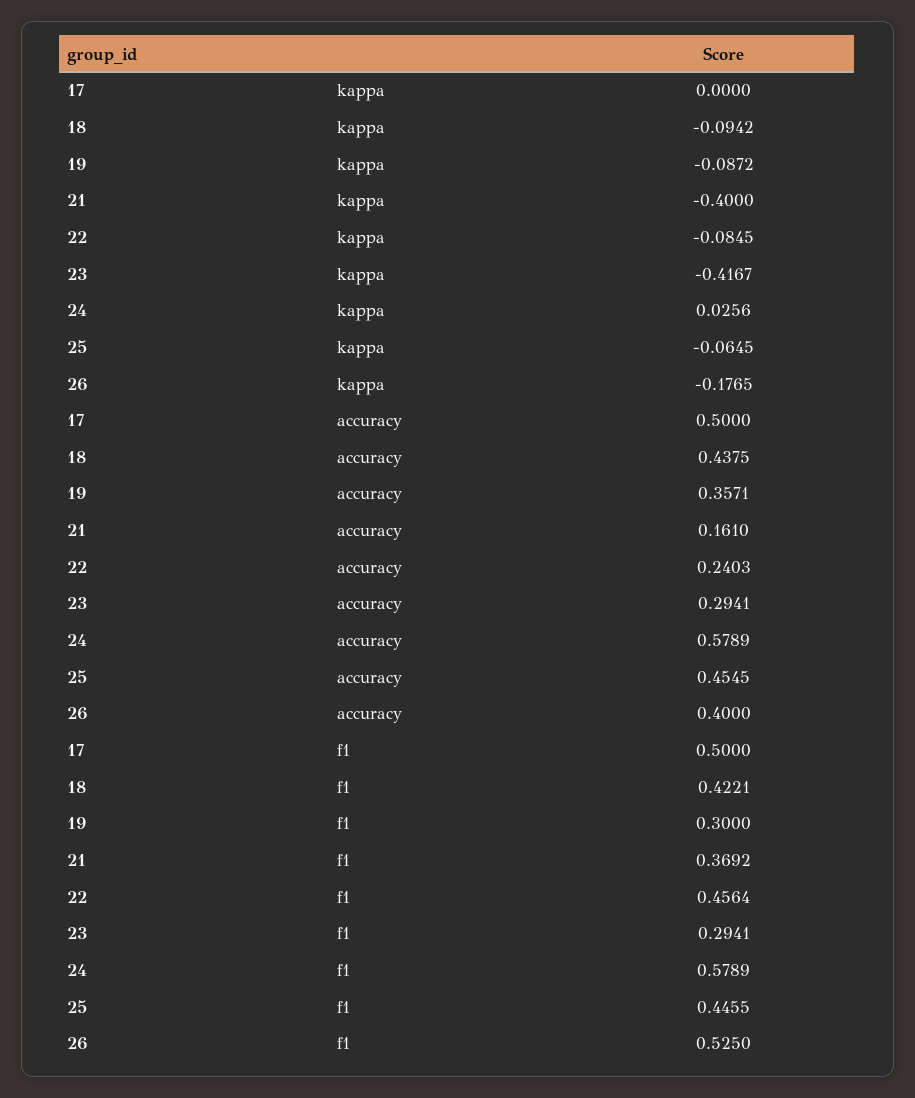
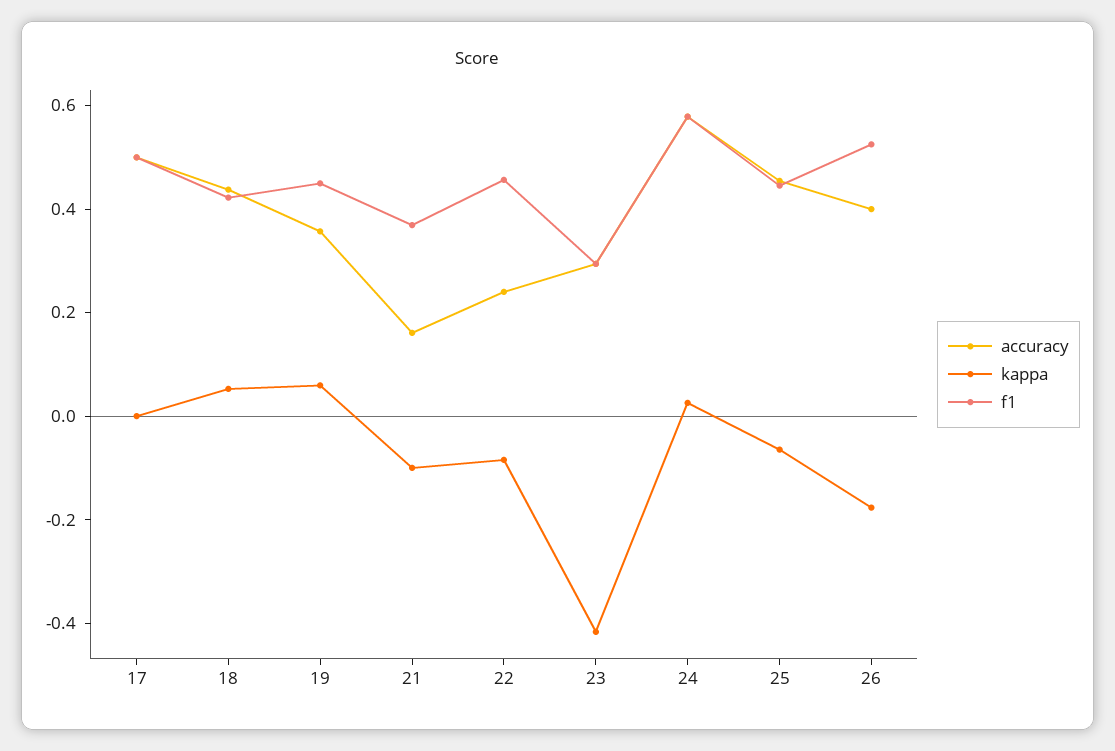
  {
    "kappa": {
      "17": 0,
-     "18": -0.0942,
+     "18": 0.05,
-     "19": -0.0872,
+     "19": 0.05,
-     "21": -0.4,
+     "21": -0.1,
      "22": -0.0845,
      "23": -0.4167,
      "24": 0.0256,
      "25": -0.0645,
      "26": -0.1765
    },
    "accuracy": {
      "17": 0.5,
      "18": 0.4375,
      "19": 0.3571,
      "21": 0.161,
      "22": 0.2403,
      "23": 0.2941,
      "24": 0.5789,
      "25": 0.4545,
      "26": 0.4
    },
    "f1": {
      "17": 0.5,
      "18": 0.4221,
-     "19": 0.3,
+     "19": 0.45,
      "21": 0.3692,
      "22": 0.4564,
      "23": 0.2941,
      "24": 0.5789,
      "25": 0.4455,
      "26": 0.525
    }
  }

